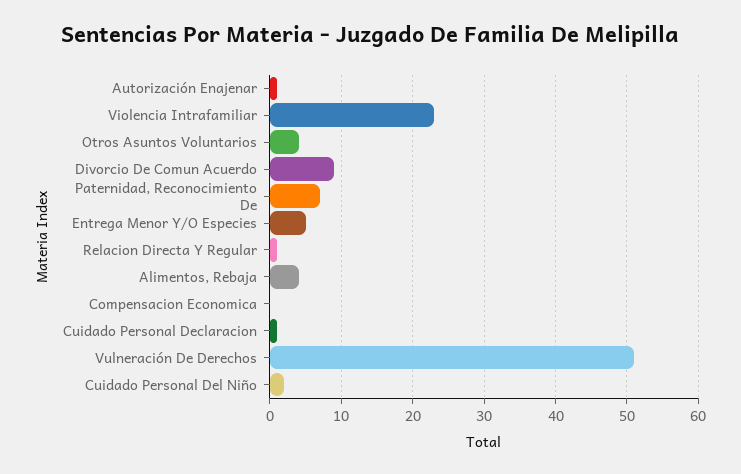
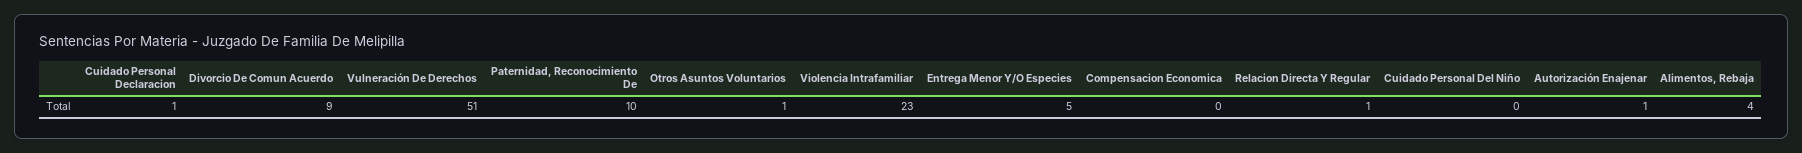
  {
    "Autorización Enajenar": 1,
    "Violencia Intrafamiliar": 23,
-   "Otros Asuntos Voluntarios": 4,
+   "Otros Asuntos Voluntarios": 1,
    "Divorcio De Comun Acuerdo": 9,
-   "Paternidad, Reconocimiento De": 7,
+   "Paternidad, Reconocimiento De": 10,
    "Entrega Menor Y/O Especies": 5,
    "Relacion Directa Y Regular": 1,
    "Alimentos, Rebaja": 4,
    "Compensacion Economica": 0,
    "Cuidado Personal Declaracion": 1,
    "Vulneración De Derechos": 51,
-   "Cuidado Personal Del Niño": 2
+   "Cuidado Personal Del Niño": 0
  }

